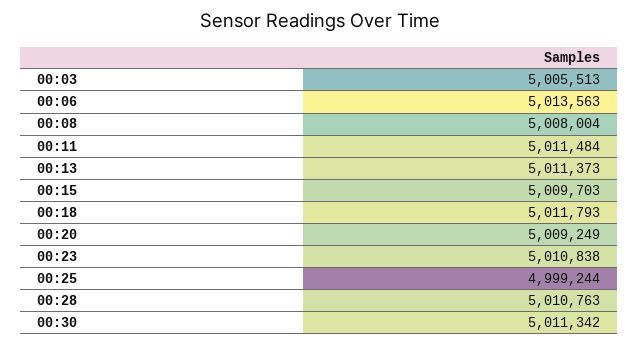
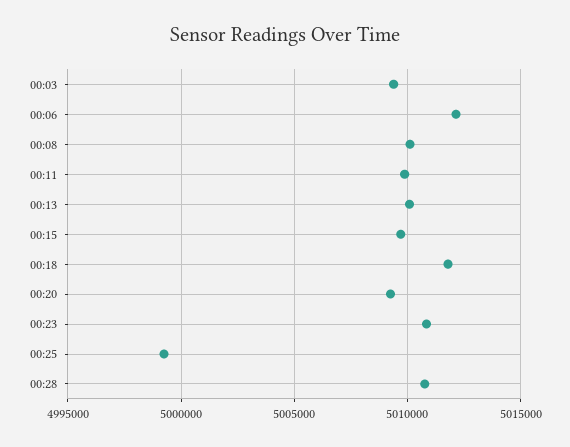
  {
-   "00:03": 5005513,
+   "00:03": 5009500,
-   "00:06": 5013563,
+   "00:06": 5012000,
-   "00:08": 5008004,
+   "00:08": 5010000,
-   "00:11": 5011484,
+   "00:11": 5010000,
-   "00:13": 5011373,
+   "00:13": 5010000,
    "00:15": 5009703,
    "00:18": 5011793,
    "00:20": 5009249,
    "00:23": 5010838,
    "00:25": 4999244,
-   "00:28": 5010763,
+   "00:28": 5010763
-   "00:30": 5011342
  }

